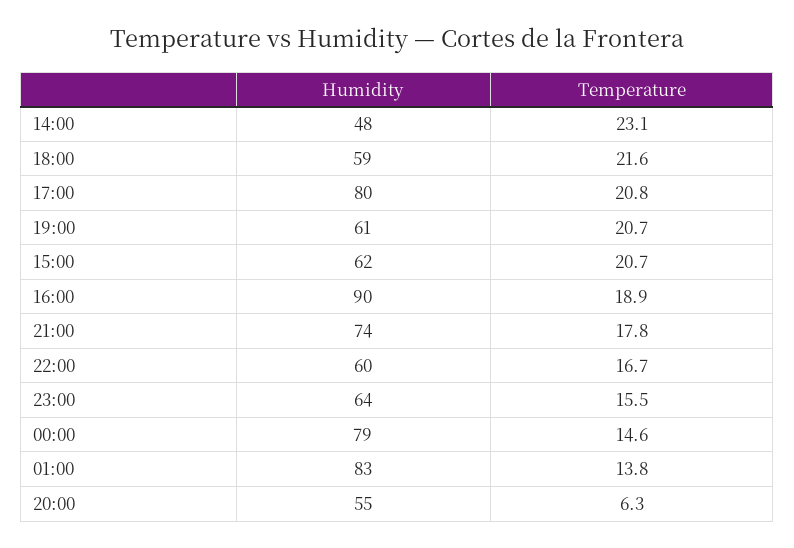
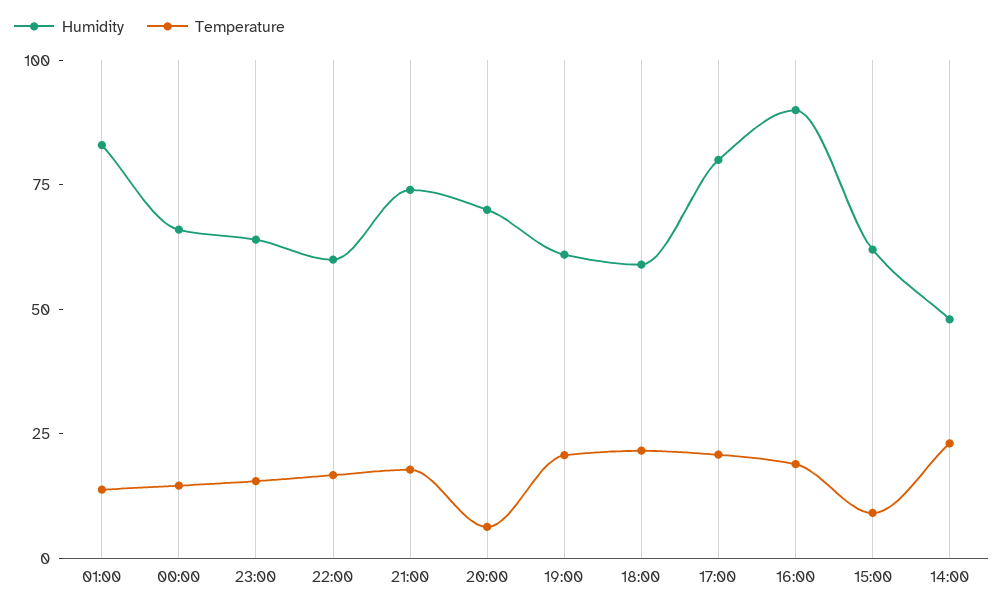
  {
    "Humidity": {
      "14:00": 48,
      "18:00": 59,
      "17:00": 80,
      "19:00": 61,
      "15:00": 62,
      "16:00": 90,
      "21:00": 74,
      "22:00": 60,
      "23:00": 64,
-     "00:00": 79,
+     "00:00": 65,
      "01:00": 83,
-     "20:00": 55
+     "20:00": 70
    },
    "Temperature": {
      "14:00": 23.1,
      "18:00": 21.6,
      "17:00": 20.8,
      "19:00": 20.7,
-     "15:00": 20.7,
+     "15:00": 10,
      "16:00": 18.9,
      "21:00": 17.8,
      "22:00": 16.7,
      "23:00": 15.5,
      "00:00": 14.6,
      "01:00": 13.8,
      "20:00": 6.3
    }
  }

